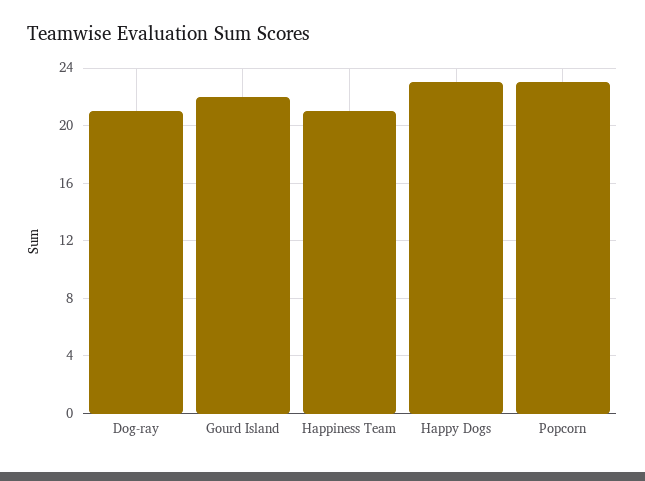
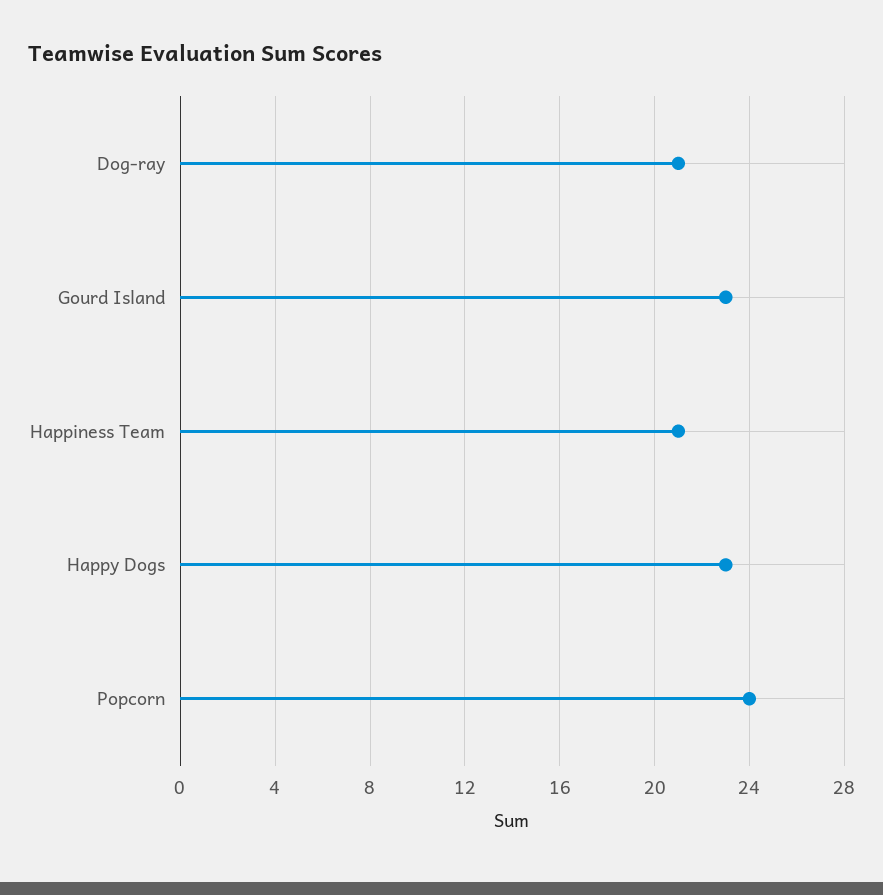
  {
    "Dog-ray": 21,
-   "Gourd Island": 22,
+   "Gourd Island": 23,
    "Happiness Team": 21,
    "Happy Dogs": 23,
-   "Popcorn": 23
+   "Popcorn": 24
  }

